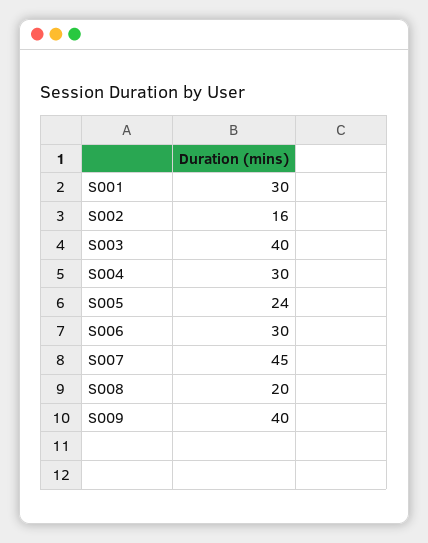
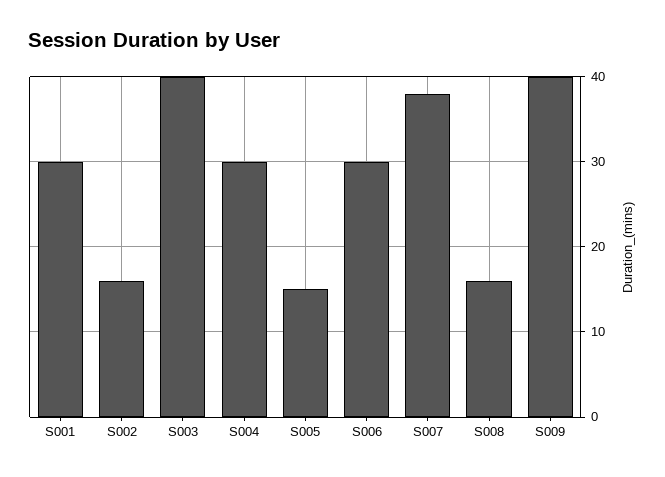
  {
    "S001": 30,
    "S002": 16,
    "S003": 40,
    "S004": 30,
-   "S005": 24,
+   "S005": 15,
    "S006": 30,
-   "S007": 45,
+   "S007": 38,
-   "S008": 20,
+   "S008": 16,
    "S009": 40
  }

